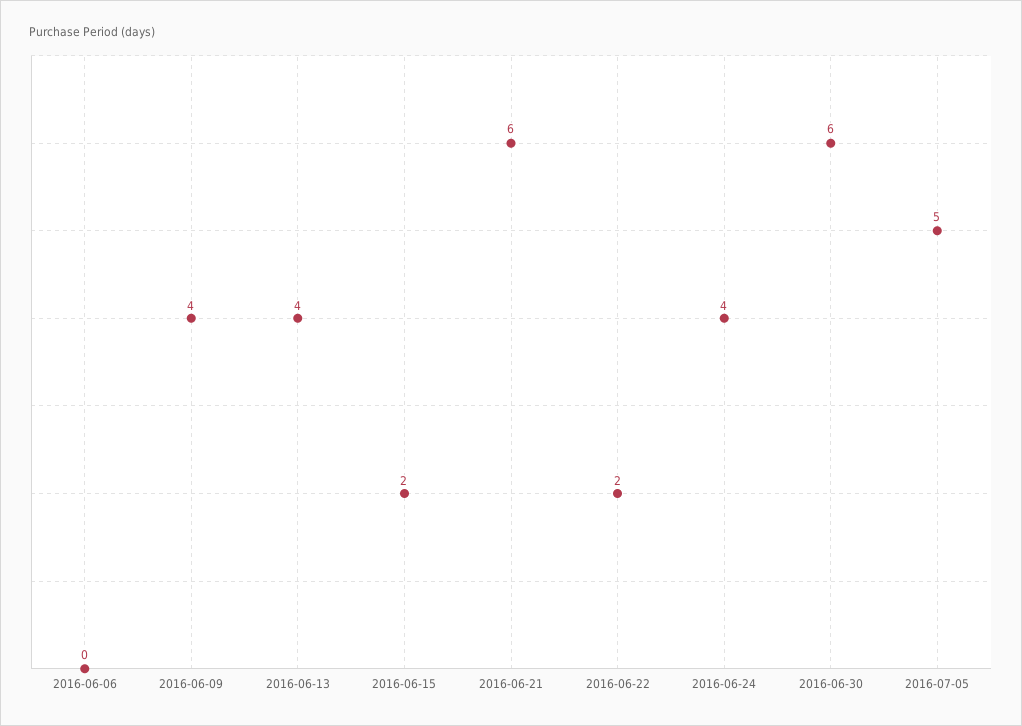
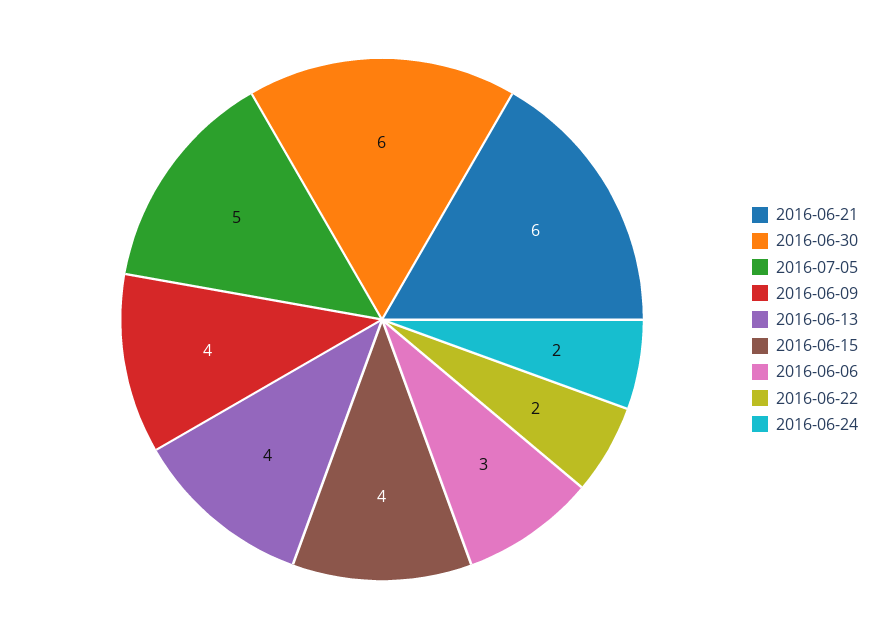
  {
-   "2016-06-06": 0,
+   "2016-06-06": 3,
    "2016-06-09": 4,
    "2016-06-13": 4,
-   "2016-06-15": 2,
+   "2016-06-15": 4,
    "2016-06-21": 6,
    "2016-06-22": 2,
-   "2016-06-24": 4,
+   "2016-06-24": 2,
    "2016-06-30": 6,
    "2016-07-05": 5
  }

